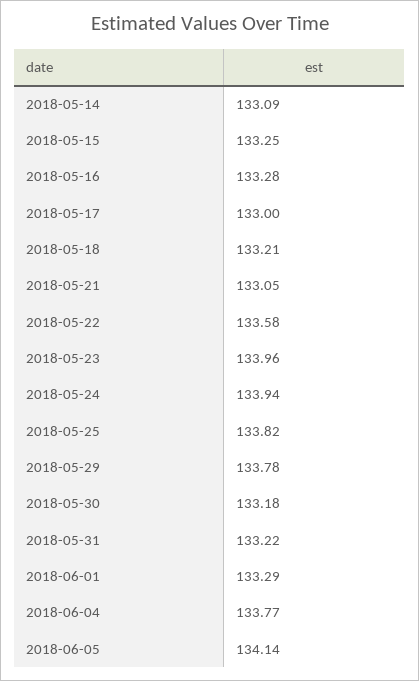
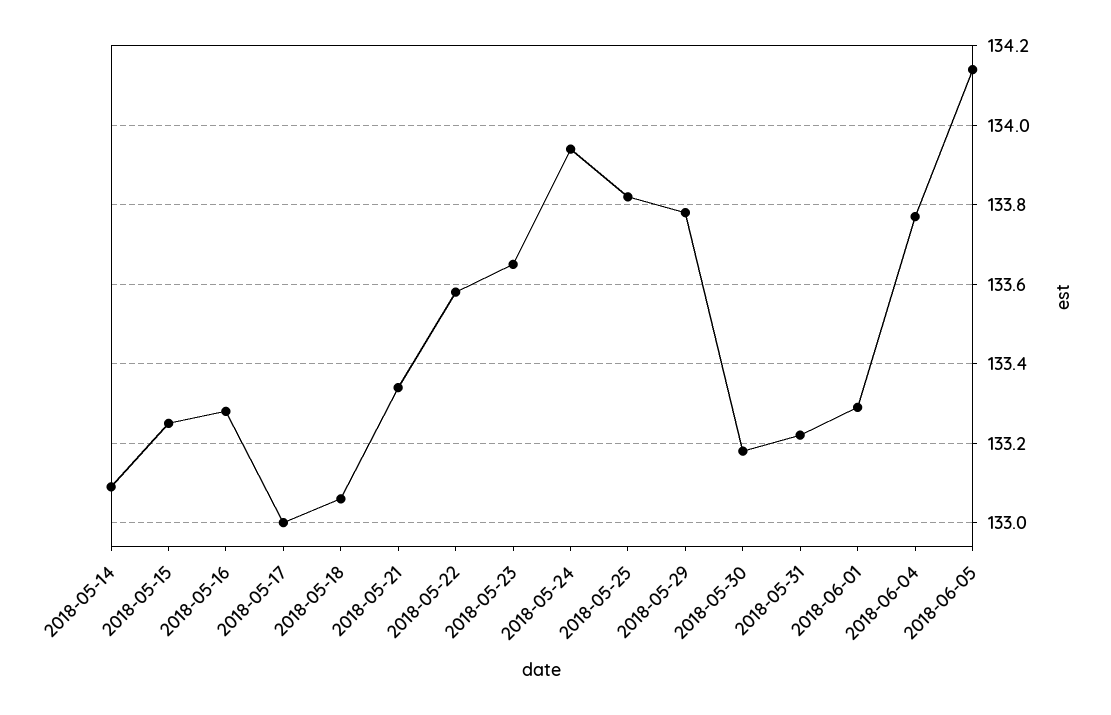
  {
    "2018-05-14": 133.09,
    "2018-05-15": 133.25,
    "2018-05-16": 133.28,
    "2018-05-17": 133,
-   "2018-05-18": 133.21,
+   "2018-05-18": 133.05,
-   "2018-05-21": 133.05,
+   "2018-05-21": 133.35,
    "2018-05-22": 133.58,
-   "2018-05-23": 133.96,
+   "2018-05-23": 133.65,
    "2018-05-24": 133.94,
    "2018-05-25": 133.82,
    "2018-05-29": 133.78,
    "2018-05-30": 133.18,
    "2018-05-31": 133.22,
    "2018-06-01": 133.29,
    "2018-06-04": 133.77,
    "2018-06-05": 134.14
  }

